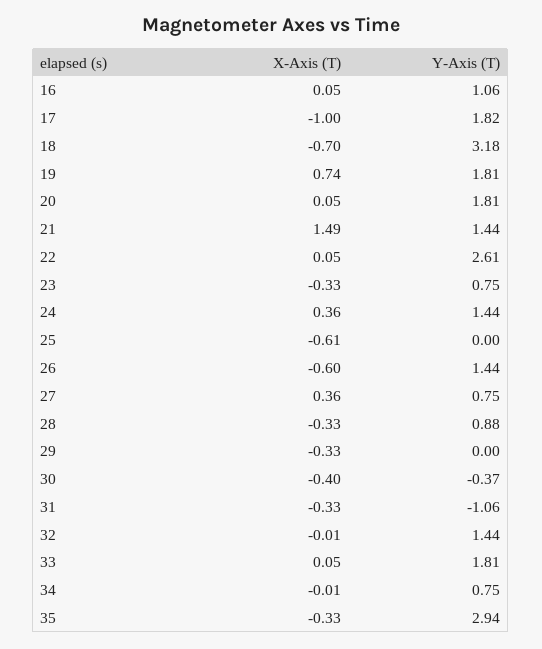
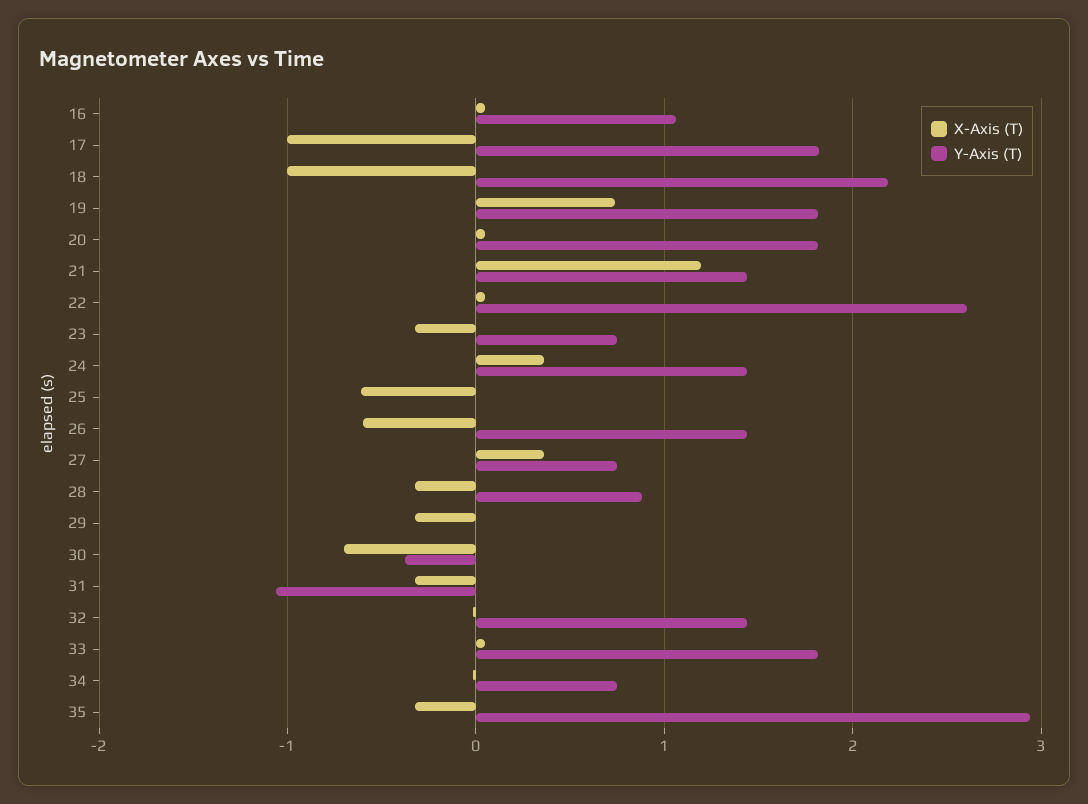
  {
    "X-Axis (T)": {
      "16": 0.05,
      "17": -1,
-     "18": -0.7,
+     "18": -1,
      "19": 0.74,
      "20": 0.05,
-     "21": 1.49,
+     "21": 1.2,
      "22": 0.05,
      "23": -0.33,
      "24": 0.36,
      "25": -0.61,
      "26": -0.6,
      "27": 0.36,
      "28": -0.33,
      "29": -0.33,
-     "30": -0.4,
+     "30": -0.7,
      "31": -0.33,
      "32": -0.01,
      "33": 0.05,
      "34": -0.01,
      "35": -0.33
    },
    "Y-Axis (T)": {
      "16": 1.06,
      "17": 1.82,
-     "18": 3.18,
+     "18": 2.2,
      "19": 1.81,
      "20": 1.81,
      "21": 1.44,
      "22": 2.61,
      "23": 0.75,
      "24": 1.44,
      "25": 0,
      "26": 1.44,
      "27": 0.75,
      "28": 0.88,
      "29": 0,
      "30": -0.37,
      "31": -1.06,
      "32": 1.44,
      "33": 1.81,
      "34": 0.75,
      "35": 2.94
    }
  }

